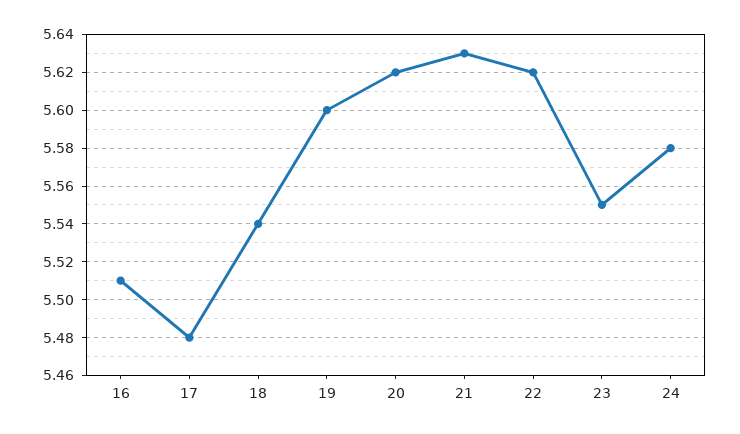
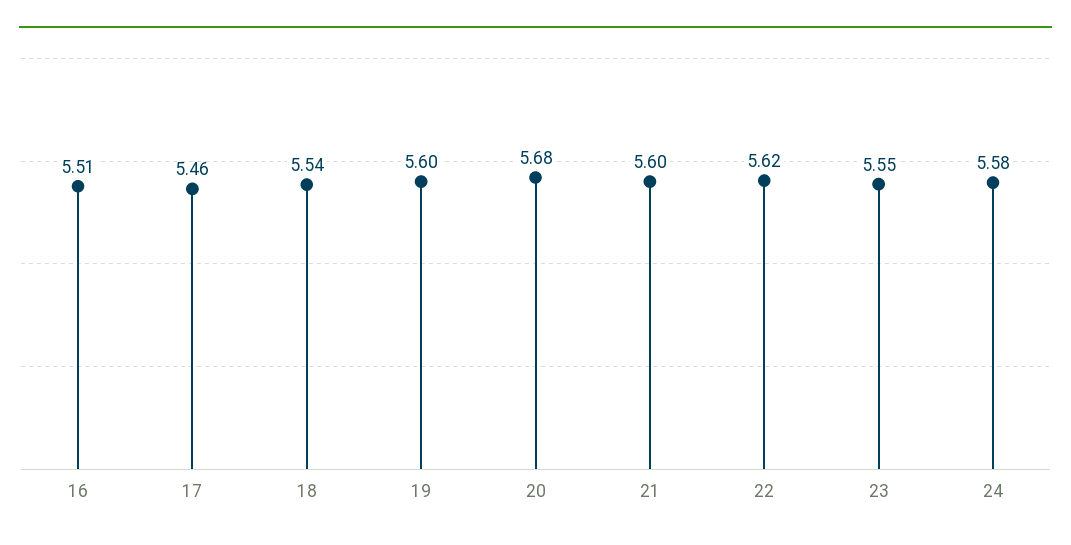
  {
    "16": 5.51,
-   "17": 5.48,
+   "17": 5.46,
    "18": 5.54,
    "19": 5.6,
-   "20": 5.62,
+   "20": 5.68,
-   "21": 5.63,
+   "21": 5.6,
    "22": 5.62,
    "23": 5.55,
    "24": 5.58
  }

